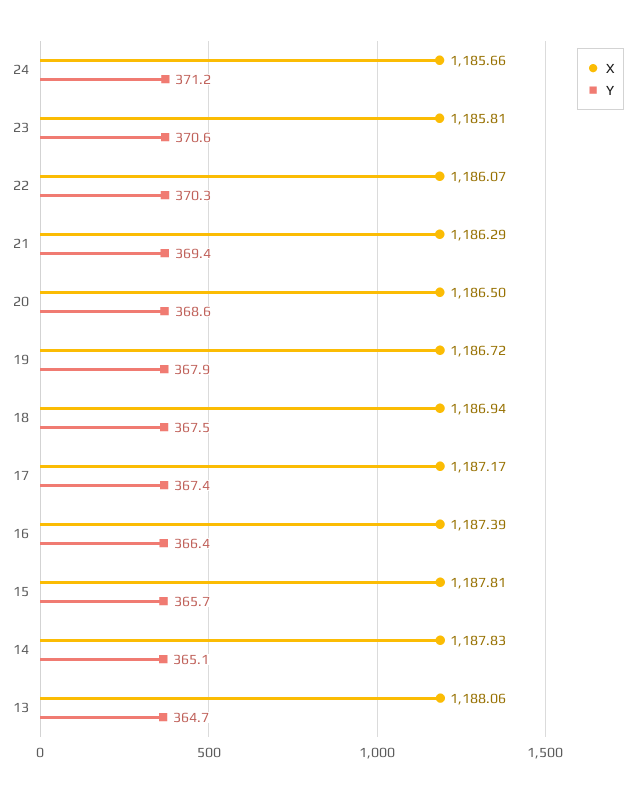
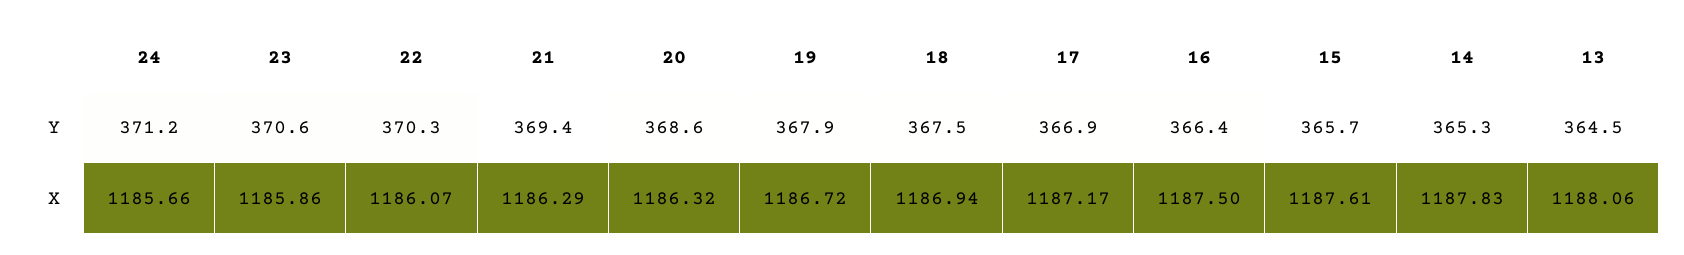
  {
    "X": {
      "24": 1185.66,
-     "23": 1185.81,
+     "23": 1185.86,
      "22": 1186.07,
      "21": 1186.29,
-     "20": 1186.5,
+     "20": 1186.32,
      "19": 1186.72,
      "18": 1186.94,
      "17": 1187.17,
-     "16": 1187.39,
+     "16": 1187.5,
-     "15": 1187.81,
+     "15": 1187.61,
      "14": 1187.83,
      "13": 1188.06
    },
    "Y": {
      "24": 371.2,
      "23": 370.6,
      "22": 370.3,
      "21": 369.4,
      "20": 368.6,
      "19": 367.9,
      "18": 367.5,
-     "17": 367.4,
+     "17": 366.9,
      "16": 366.4,
      "15": 365.7,
-     "14": 365.1,
+     "14": 365.3,
-     "13": 364.7
+     "13": 364.5
    }
  }

